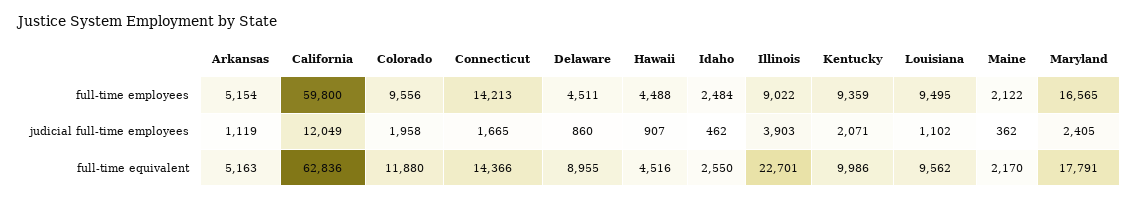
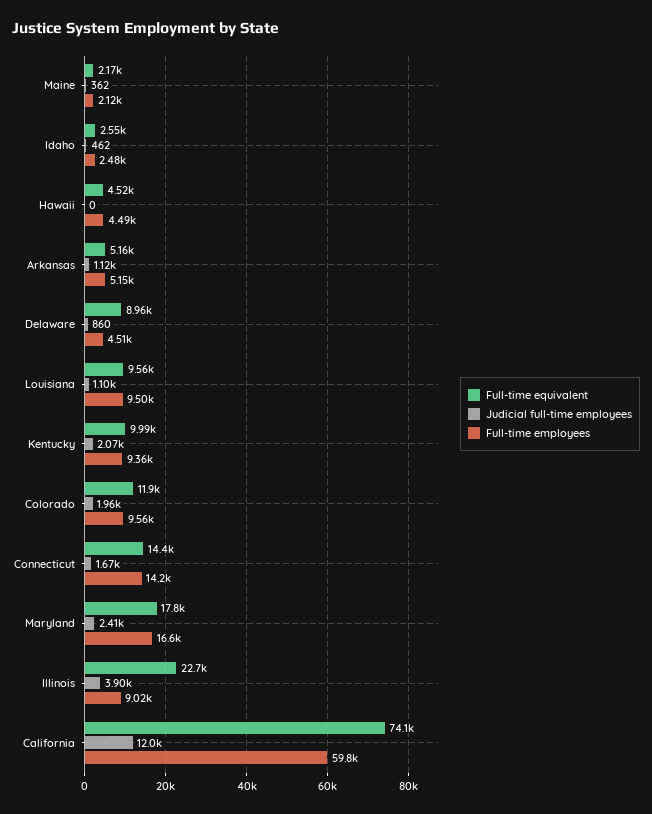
  {
    "full-time employees": {
      "Arkansas": 5154,
      "California": 59800,
      "Colorado": 9556,
      "Connecticut": 14213,
      "Delaware": 4511,
      "Hawaii": 4488,
      "Idaho": 2484,
      "Illinois": 9022,
      "Kentucky": 9359,
      "Louisiana": 9495,
      "Maine": 2122,
      "Maryland": 16565
    },
    "judicial full-time employees": {
      "Arkansas": 1119,
      "California": 12049,
      "Colorado": 1958,
      "Connecticut": 1665,
      "Delaware": 860,
-     "Hawaii": 907,
+     "Hawaii": 0,
      "Idaho": 462,
      "Illinois": 3903,
      "Kentucky": 2071,
      "Louisiana": 1102,
      "Maine": 362,
      "Maryland": 2405
    },
    "full-time equivalent": {
      "Arkansas": 5163,
-     "California": 62836,
+     "California": 74100,
      "Colorado": 11880,
      "Connecticut": 14366,
      "Delaware": 8955,
      "Hawaii": 4516,
      "Idaho": 2550,
      "Illinois": 22701,
      "Kentucky": 9986,
      "Louisiana": 9562,
      "Maine": 2170,
      "Maryland": 17791
    }
  }

